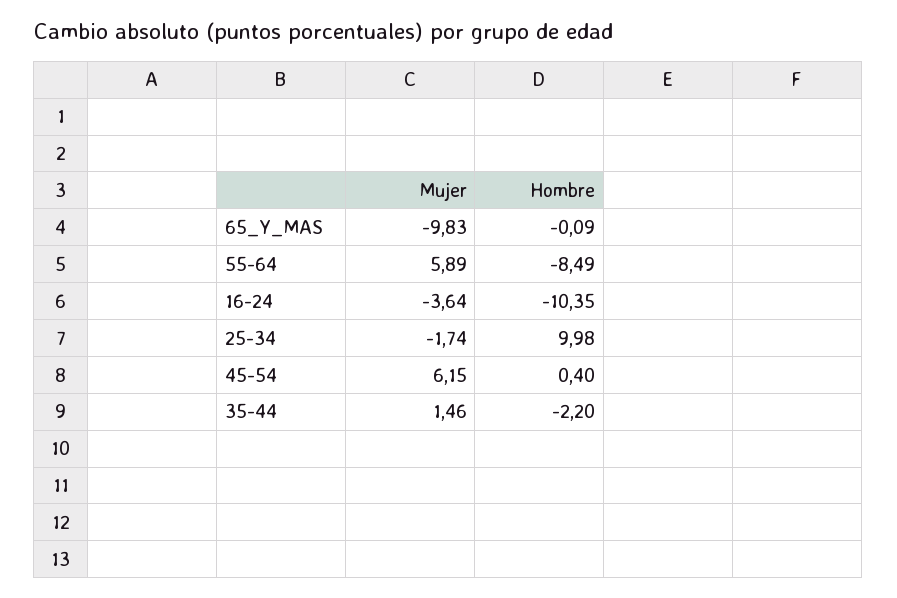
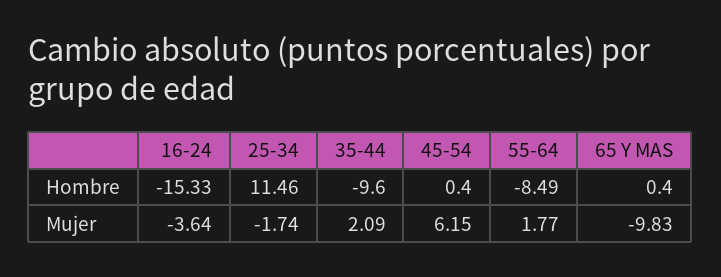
  {
    "Mujer": {
      "65_Y_MAS": -9.83,
-     "55-64": 5.89,
+     "55-64": 1.77,
      "16-24": -3.64,
      "25-34": -1.74,
      "45-54": 6.15,
-     "35-44": 1.46
+     "35-44": 2.09
    },
    "Hombre": {
-     "65_Y_MAS": -0.09,
+     "65_Y_MAS": 0.4,
      "55-64": -8.49,
-     "16-24": -10.35,
+     "16-24": -15.33,
-     "25-34": 9.98,
+     "25-34": 11.46,
      "45-54": 0.4,
-     "35-44": -2.2
+     "35-44": -9.6
    }
  }

